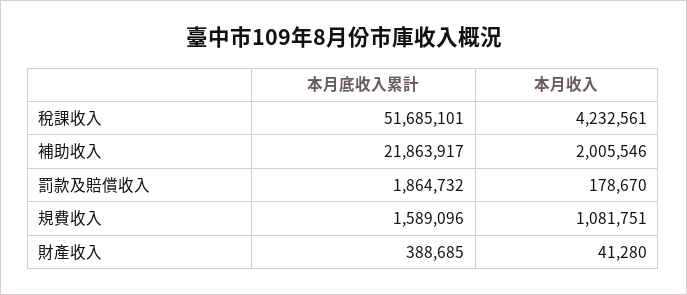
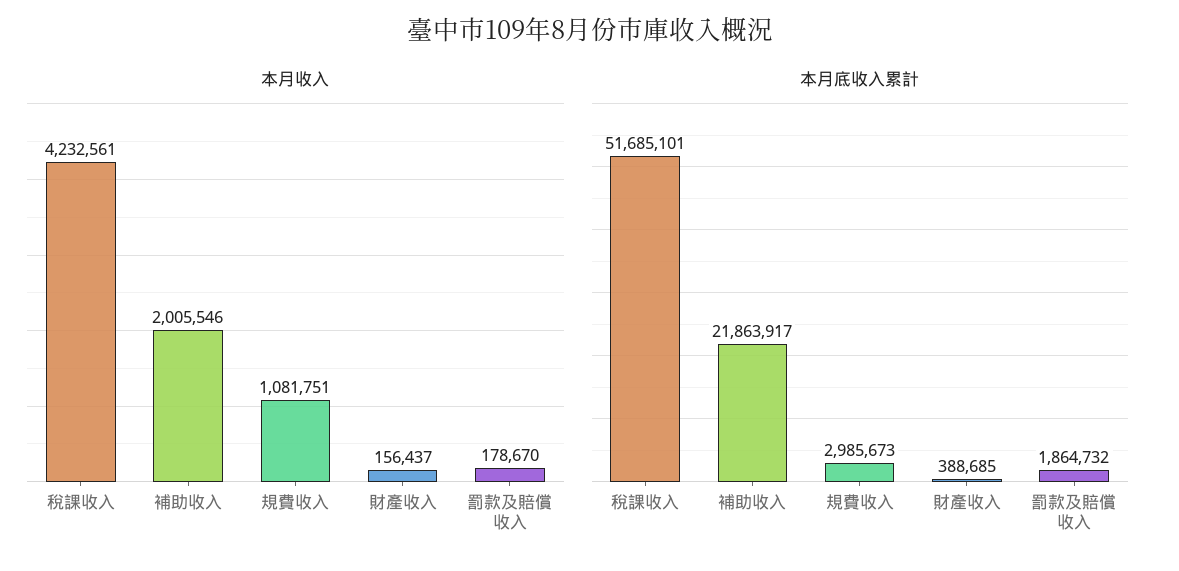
  {
    "本月底收入累計": {
      "稅課收入": 51685101,
      "補助收入": 21863917,
      "罰款及賠償收入": 1864732,
-     "規費收入": 1589096,
+     "規費收入": 2985673,
      "財產收入": 388685
    },
    "本月收入": {
      "稅課收入": 4232561,
      "補助收入": 2005546,
      "罰款及賠償收入": 178670,
      "規費收入": 1081751,
-     "財產收入": 41280
+     "財產收入": 156437
    }
  }

